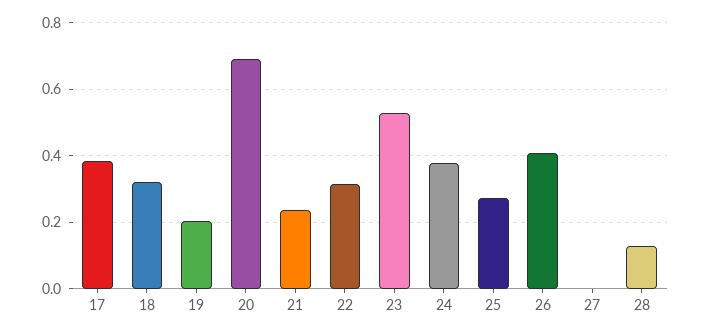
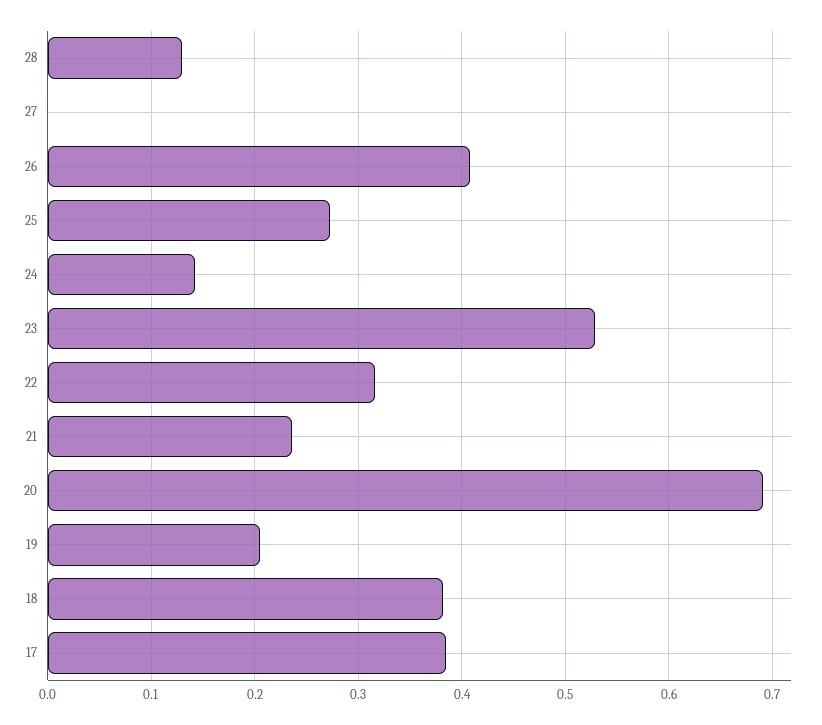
  {
    "17": 0.38,
-   "18": 0.32,
+   "18": 0.38,
    "19": 0.21,
    "20": 0.69,
    "21": 0.24,
    "22": 0.32,
    "23": 0.53,
-   "24": 0.38,
+   "24": 0.14,
    "25": 0.27,
    "26": 0.41,
    "27": 0,
    "28": 0.13
  }

